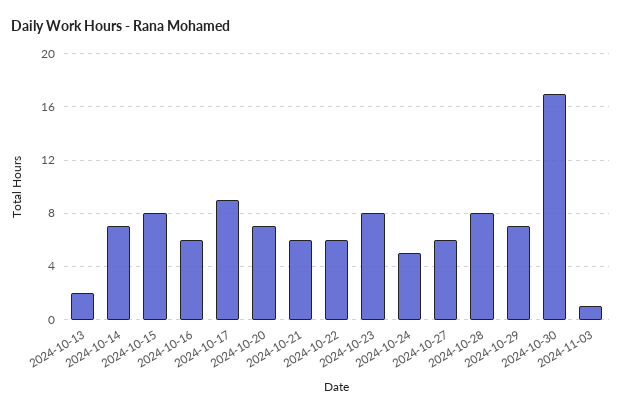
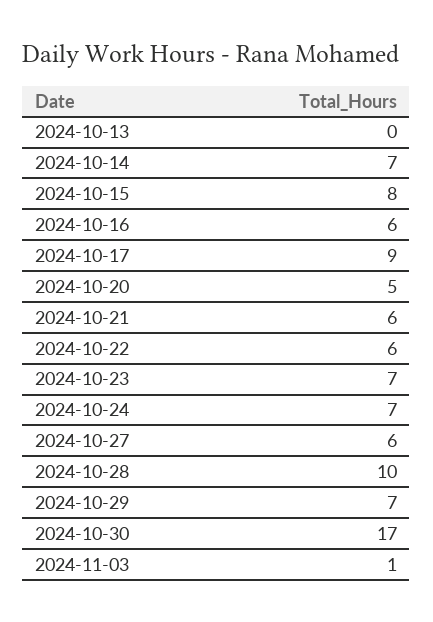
  {
-   "2024-10-13": 2,
+   "2024-10-13": 0,
    "2024-10-14": 7,
    "2024-10-15": 8,
    "2024-10-16": 6,
    "2024-10-17": 9,
-   "2024-10-20": 7,
+   "2024-10-20": 5,
    "2024-10-21": 6,
    "2024-10-22": 6,
-   "2024-10-23": 8,
+   "2024-10-23": 7,
-   "2024-10-24": 5,
+   "2024-10-24": 7,
    "2024-10-27": 6,
-   "2024-10-28": 8,
+   "2024-10-28": 10,
    "2024-10-29": 7,
    "2024-10-30": 17,
    "2024-11-03": 1
  }

